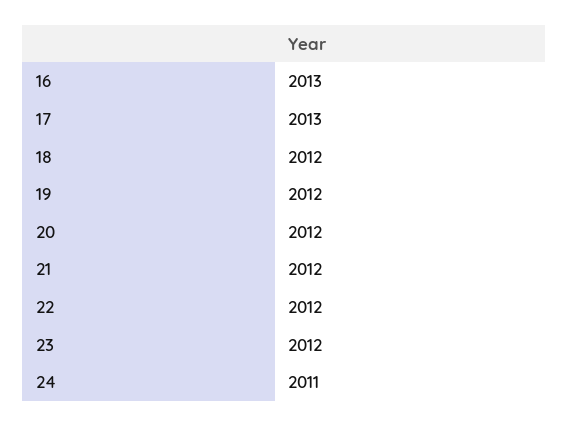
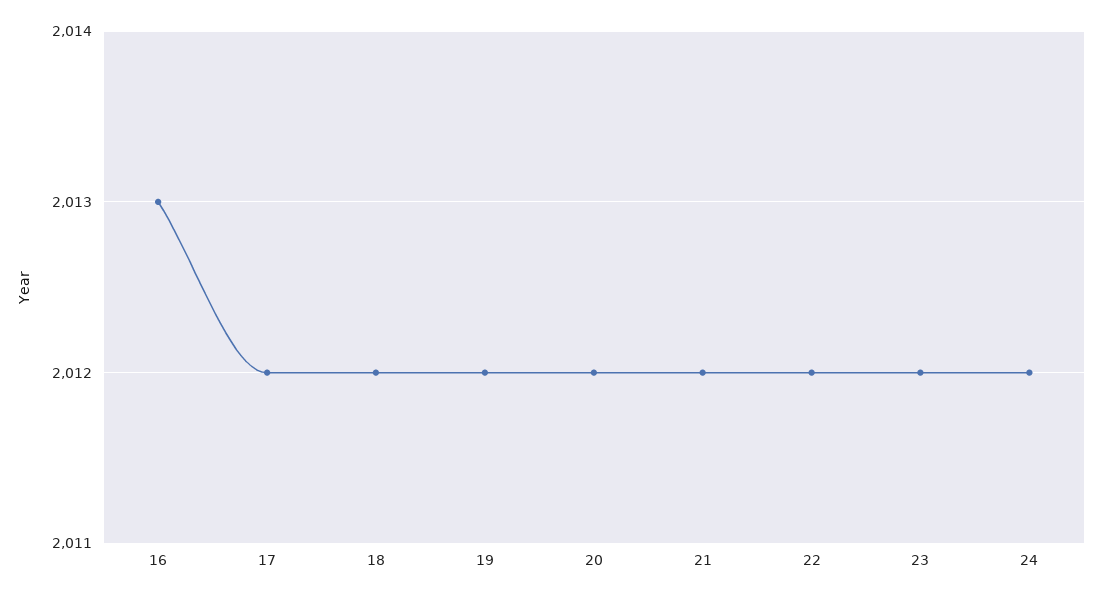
  {
    "16": 2013,
-   "17": 2013,
+   "17": 2012,
    "18": 2012,
    "19": 2012,
    "20": 2012,
    "21": 2012,
    "22": 2012,
    "23": 2012,
-   "24": 2011
+   "24": 2012
  }

